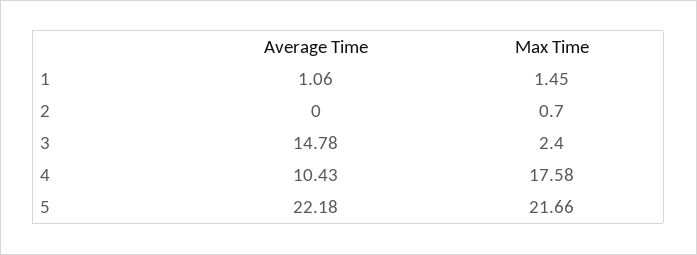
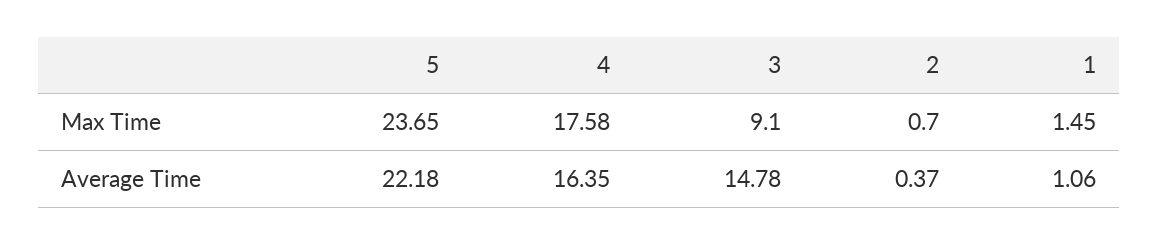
  {
    "Average Time": {
      "1": 1.06,
-     "2": 0,
+     "2": 0.37,
      "3": 14.78,
-     "4": 10.43,
+     "4": 16.35,
      "5": 22.18
    },
    "Max Time": {
      "1": 1.45,
      "2": 0.7,
-     "3": 2.4,
+     "3": 9.1,
      "4": 17.58,
-     "5": 21.66
+     "5": 23.65
    }
  }

